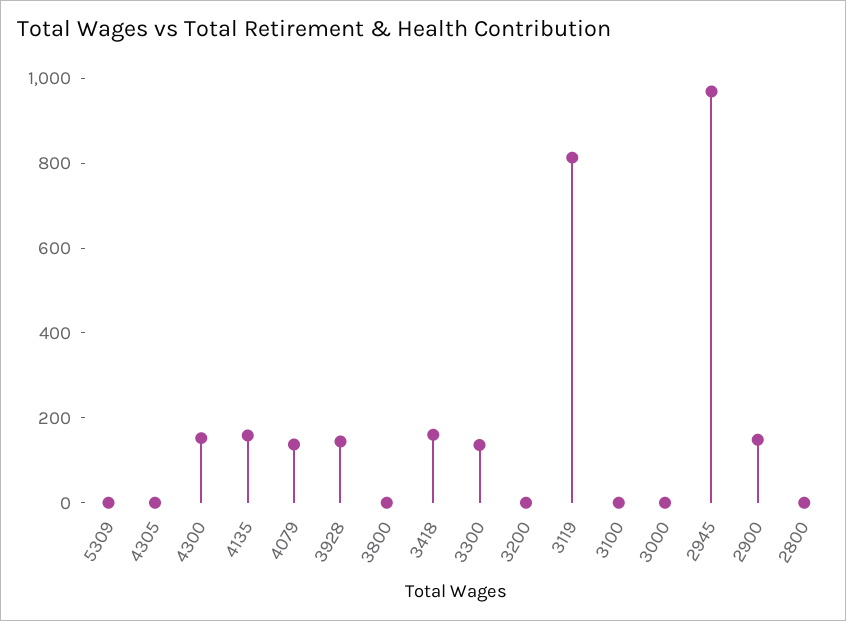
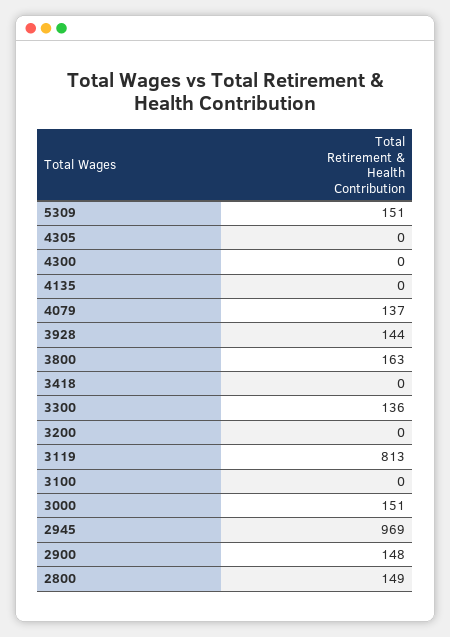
  {
-   "5309": 0,
+   "5309": 151,
    "4305": 0,
-   "4300": 150,
+   "4300": 0,
-   "4135": 150,
+   "4135": 0,
    "4079": 137,
    "3928": 144,
-   "3800": 0,
+   "3800": 163,
-   "3418": 150,
+   "3418": 0,
    "3300": 136,
    "3200": 0,
    "3119": 813,
    "3100": 0,
-   "3000": 0,
+   "3000": 151,
    "2945": 969,
    "2900": 148,
-   "2800": 0
+   "2800": 149
  }

